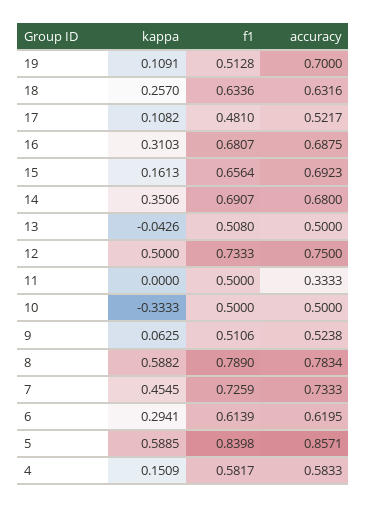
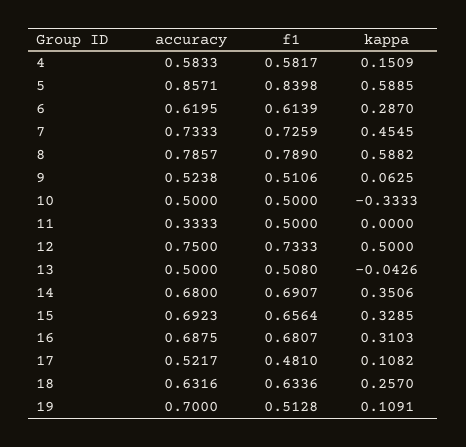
  {
    "kappa": {
      "19": 0.1091,
      "18": 0.257,
      "17": 0.1082,
      "16": 0.3103,
-     "15": 0.1613,
+     "15": 0.3285,
      "14": 0.3506,
      "13": -0.0426,
      "12": 0.5,
      "11": 0,
      "10": -0.3333,
      "9": 0.0625,
      "8": 0.5882,
      "7": 0.4545,
-     "6": 0.2941,
+     "6": 0.287,
      "5": 0.5885,
      "4": 0.1509
    },
    "f1": {
      "19": 0.5128,
      "18": 0.6336,
      "17": 0.481,
      "16": 0.6807,
      "15": 0.6564,
      "14": 0.6907,
      "13": 0.508,
      "12": 0.7333,
      "11": 0.5,
      "10": 0.5,
      "9": 0.5106,
      "8": 0.789,
      "7": 0.7259,
      "6": 0.6139,
      "5": 0.8398,
      "4": 0.5817
    },
    "accuracy": {
      "19": 0.7,
      "18": 0.6316,
      "17": 0.5217,
      "16": 0.6875,
      "15": 0.6923,
      "14": 0.68,
      "13": 0.5,
      "12": 0.75,
      "11": 0.3333,
      "10": 0.5,
      "9": 0.5238,
-     "8": 0.7834,
+     "8": 0.7857,
      "7": 0.7333,
      "6": 0.6195,
      "5": 0.8571,
      "4": 0.5833
    }
  }

